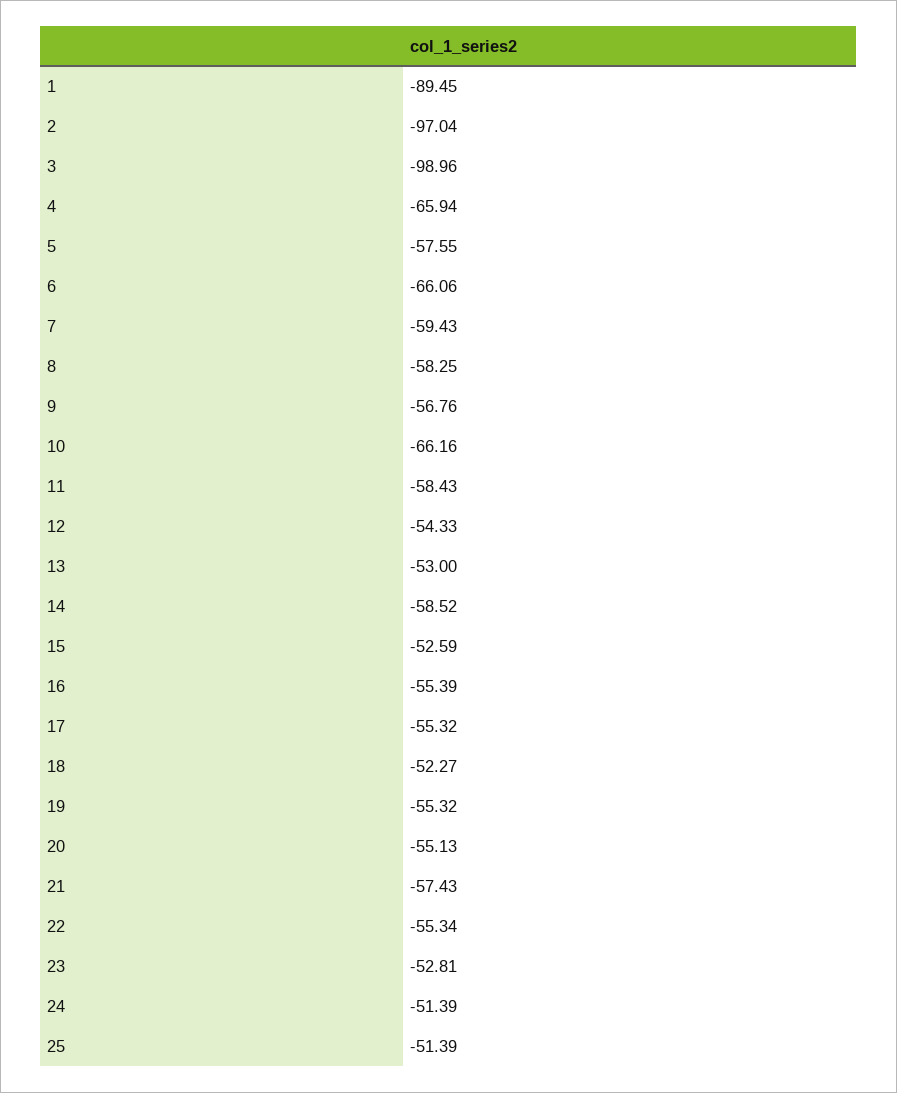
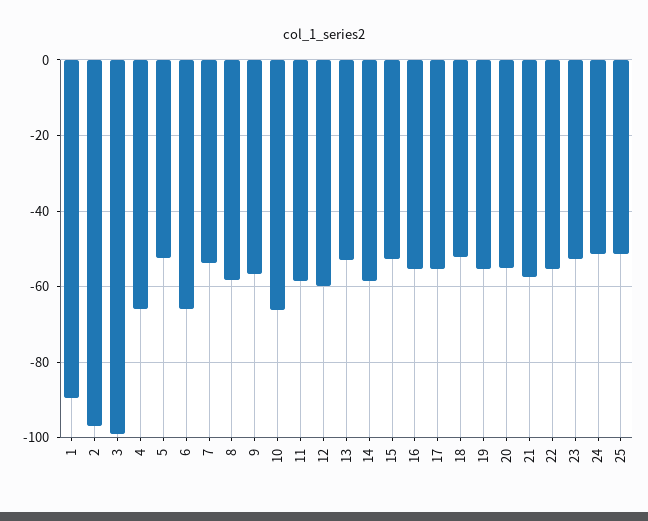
  {
    "1": -89.45,
    "2": -97.04,
    "3": -98.96,
    "4": -65.94,
-   "5": -57.55,
+   "5": -52,
    "6": -66.06,
-   "7": -59.43,
+   "7": -54,
    "8": -58.25,
    "9": -56.76,
    "10": -66.16,
    "11": -58.43,
-   "12": -54.33,
+   "12": -60,
    "13": -53,
    "14": -58.52,
    "15": -52.59,
    "16": -55.39,
    "17": -55.32,
    "18": -52.27,
    "19": -55.32,
    "20": -55.13,
    "21": -57.43,
    "22": -55.34,
    "23": -52.81,
    "24": -51.39,
    "25": -51.39
  }

